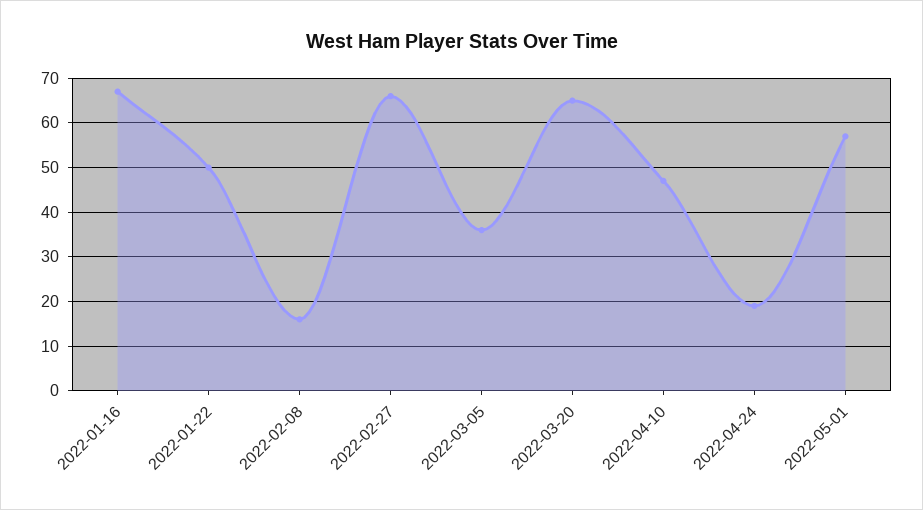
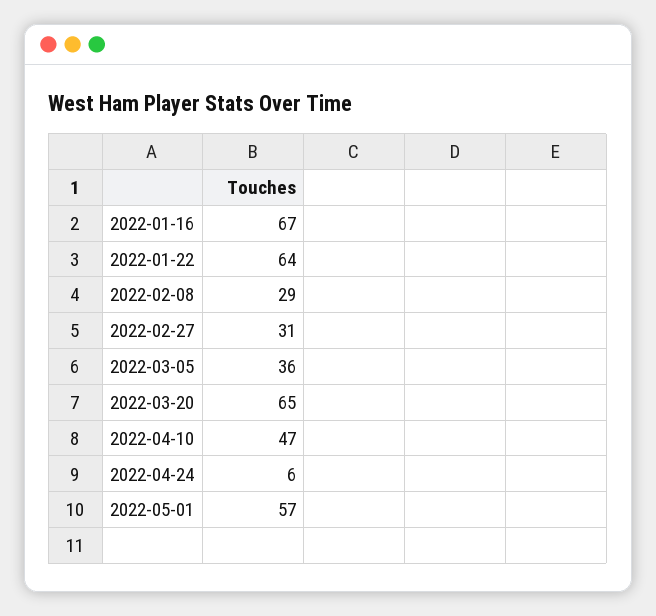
  {
    "2022-01-16": 67,
-   "2022-01-22": 50,
+   "2022-01-22": 64,
-   "2022-02-08": 15,
+   "2022-02-08": 29,
-   "2022-02-27": 65,
+   "2022-02-27": 31,
    "2022-03-05": 36,
    "2022-03-20": 65,
    "2022-04-10": 47,
-   "2022-04-24": 20,
+   "2022-04-24": 6,
    "2022-05-01": 57
  }

